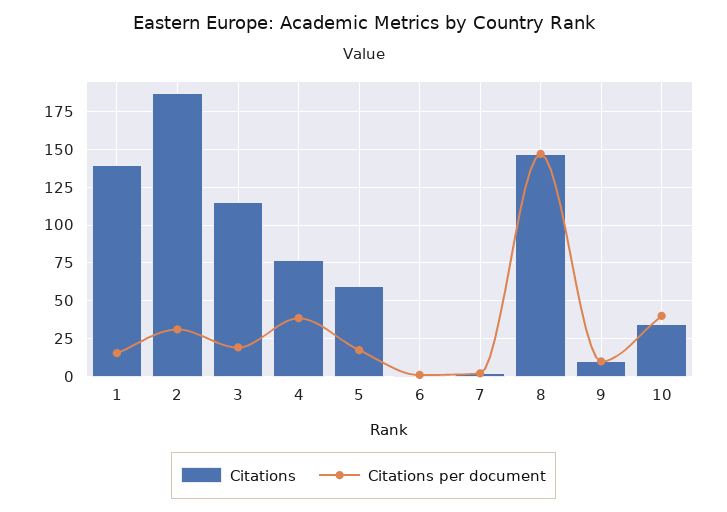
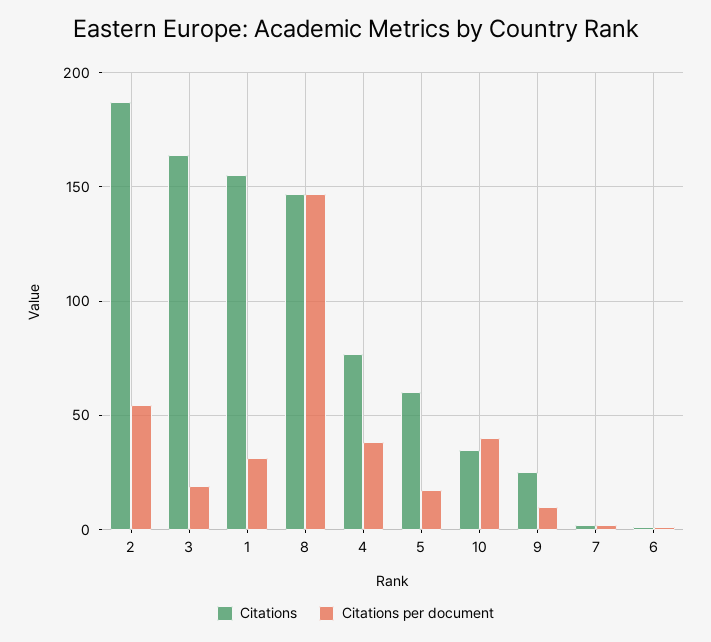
  {
    "Citations": {
-     "1": 140,
+     "1": 155,
      "2": 185,
-     "3": 115,
+     "3": 165,
      "4": 75,
      "5": 60,
      "6": 0,
      "7": 0,
      "8": 145,
-     "9": 10,
+     "9": 25,
      "10": 35
    },
    "Citations per document": {
-     "1": 15,
+     "1": 30,
-     "2": 30,
+     "2": 55,
      "3": 20,
      "4": 40,
      "5": 20,
      "6": 0,
      "7": 0,
      "8": 145,
      "9": 10,
      "10": 40
    }
  }

